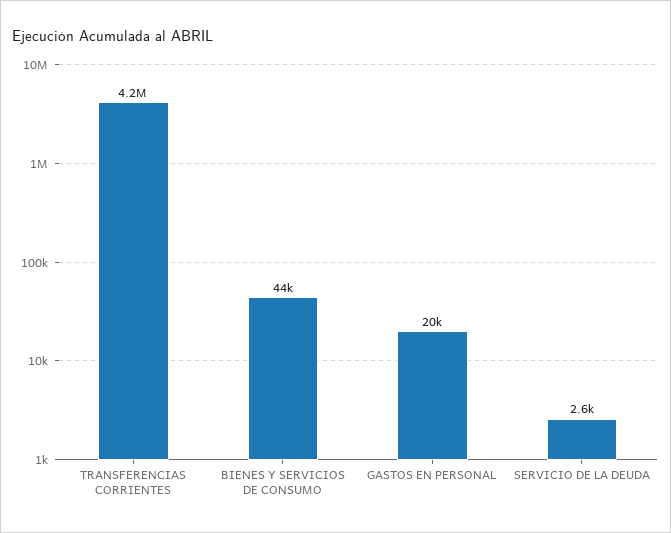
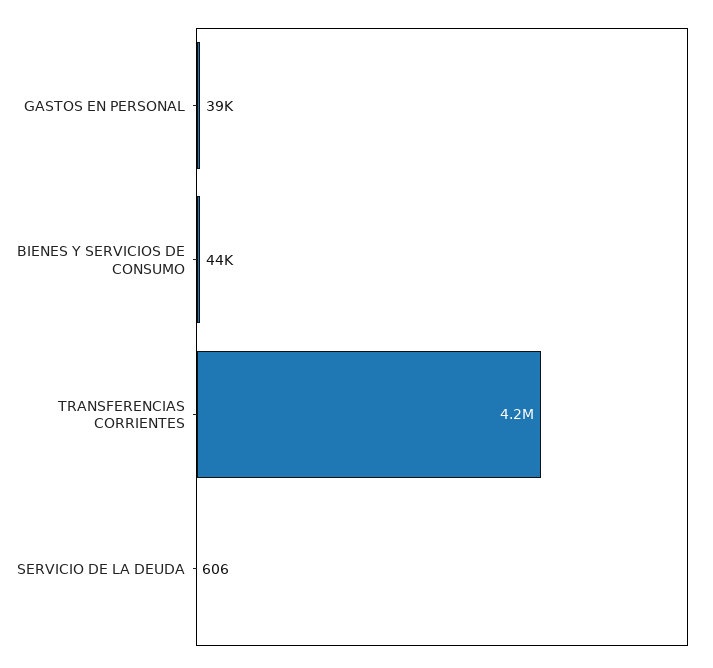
  {
    "TRANSFERENCIAS CORRIENTES": 4200000,
    "BIENES Y SERVICIOS DE CONSUMO": 44000,
-   "GASTOS EN PERSONAL": 20000,
+   "GASTOS EN PERSONAL": 39000,
-   "SERVICIO DE LA DEUDA": 2600
+   "SERVICIO DE LA DEUDA": 606
  }

